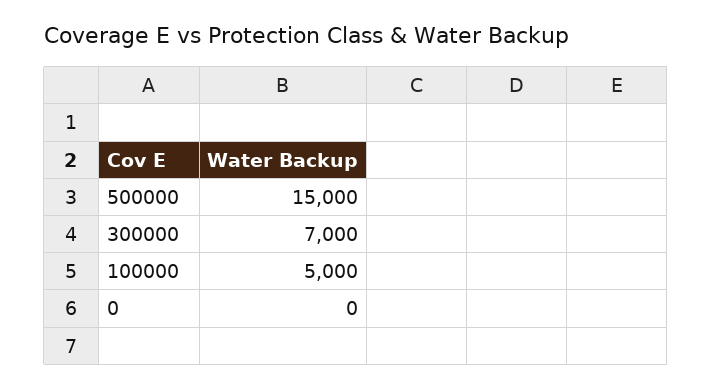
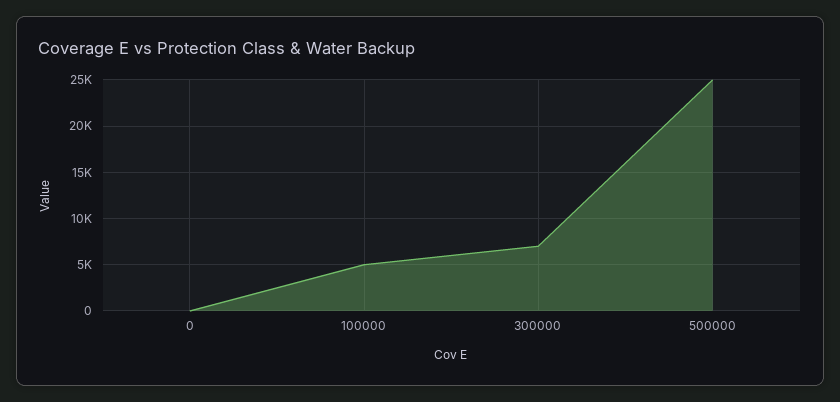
  {
-   "500000": 15000,
+   "500000": 25000,
    "300000": 7000,
    "100000": 5000,
    "0": 0
  }

